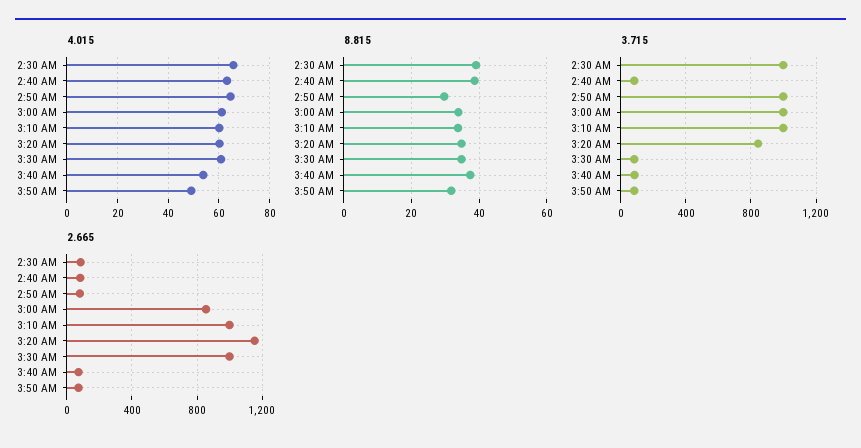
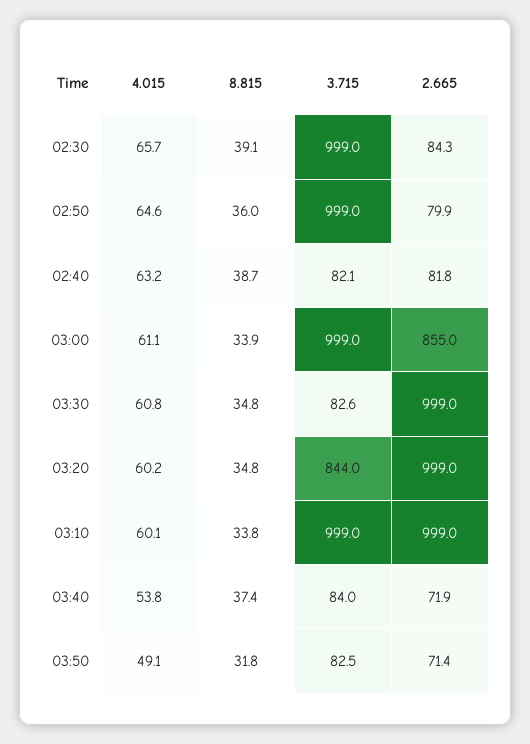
  {
    "4.015": {
      "2:30 AM": 65.7,
      "2:40 AM": 63.2,
      "2:50 AM": 64.6,
      "3:00 AM": 61.1,
      "3:10 AM": 60.1,
      "3:20 AM": 60.2,
      "3:30 AM": 60.8,
      "3:40 AM": 53.8,
      "3:50 AM": 49.1
    },
    "8.815": {
      "2:30 AM": 39.1,
      "2:40 AM": 38.7,
-     "2:50 AM": 30,
+     "2:50 AM": 36,
      "3:00 AM": 33.9,
      "3:10 AM": 33.8,
      "3:20 AM": 34.8,
      "3:30 AM": 34.8,
      "3:40 AM": 37.4,
      "3:50 AM": 31.8
    },
    "3.715": {
      "2:30 AM": 999,
      "2:40 AM": 82.1,
      "2:50 AM": 999,
      "3:00 AM": 999,
      "3:10 AM": 999,
      "3:20 AM": 844,
      "3:30 AM": 82.6,
      "3:40 AM": 84,
      "3:50 AM": 82.5
    },
    "2.665": {
      "2:30 AM": 84.3,
      "2:40 AM": 81.8,
      "2:50 AM": 79.9,
      "3:00 AM": 855,
      "3:10 AM": 999,
-     "3:20 AM": 1150,
+     "3:20 AM": 999,
      "3:30 AM": 999,
      "3:40 AM": 71.9,
      "3:50 AM": 71.4
    }
  }

